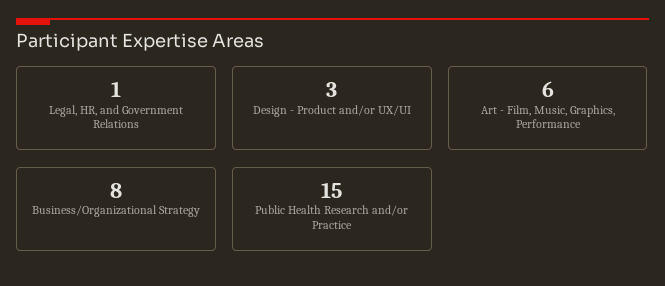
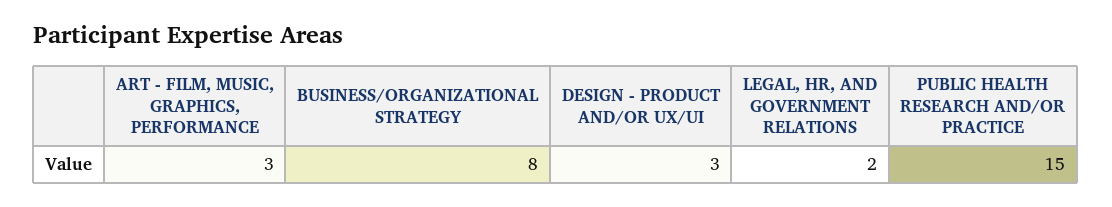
  {
-   "Legal, HR, and Government Relations": 1,
+   "Legal, HR, and Government Relations": 2,
    "Design - Product and/or UX/UI": 3,
-   "Art - Film, Music, Graphics, Performance": 6,
+   "Art - Film, Music, Graphics, Performance": 3,
    "Business/Organizational Strategy": 8,
    "Public Health Research and/or Practice": 15
  }

